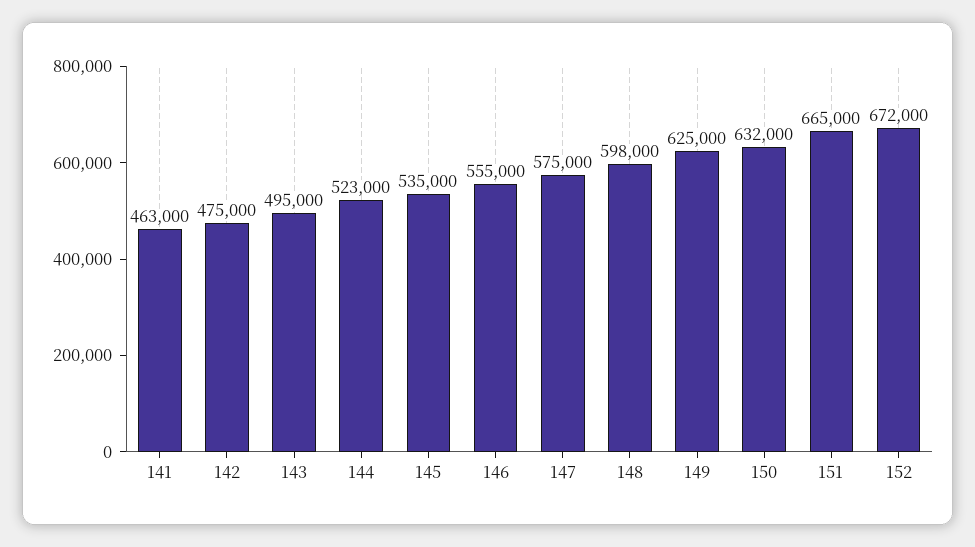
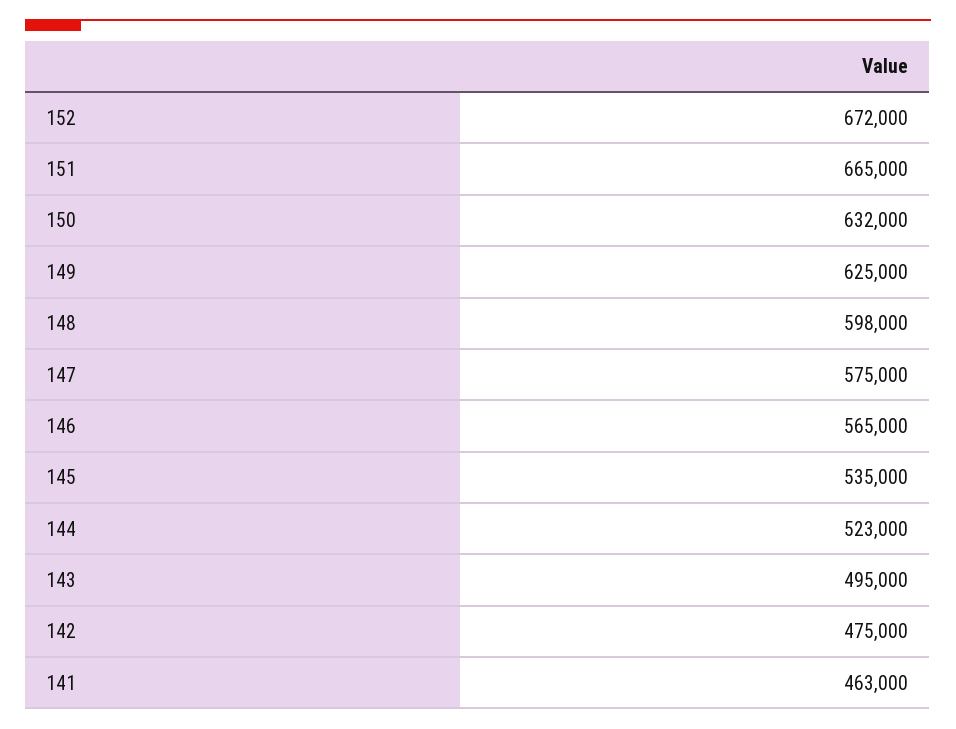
  {
    "141": 463000,
    "142": 475000,
    "143": 495000,
    "144": 523000,
    "145": 535000,
-   "146": 555000,
+   "146": 565000,
    "147": 575000,
    "148": 598000,
    "149": 625000,
    "150": 632000,
    "151": 665000,
    "152": 672000
  }

